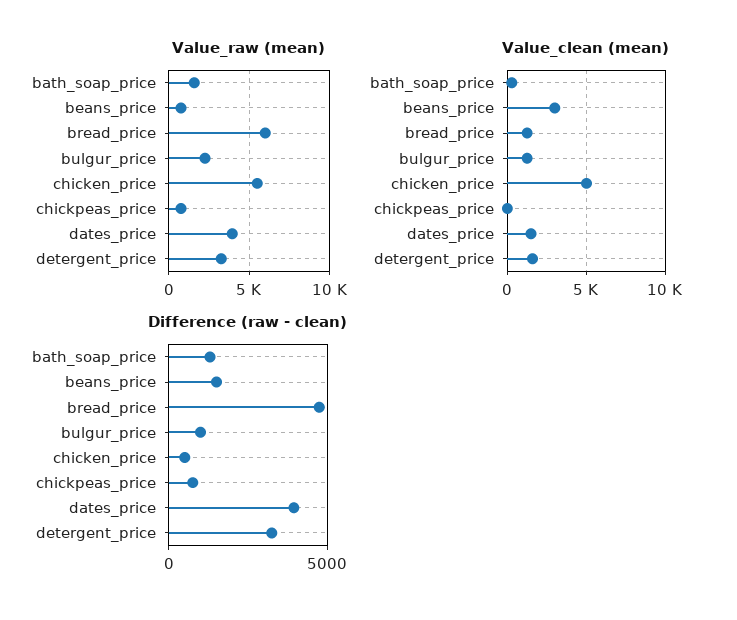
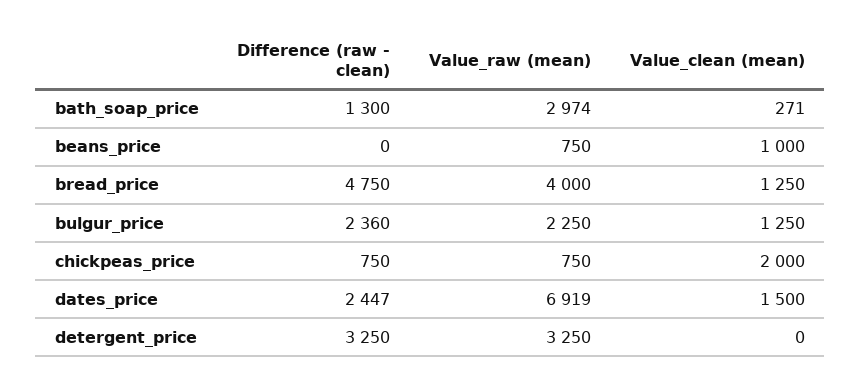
  {
    "Value_raw (mean)": {
-     "bath_soap_price": 1500,
+     "bath_soap_price": 2974,
      "beans_price": 750,
-     "bread_price": 6000,
+     "bread_price": 4000,
      "bulgur_price": 2250,
-     "chicken_price": 5500,
      "chickpeas_price": 750,
-     "dates_price": 4000,
+     "dates_price": 6919,
      "detergent_price": 3250
    },
    "Value_clean (mean)": {
      "bath_soap_price": 271,
-     "beans_price": 3000,
+     "beans_price": 1000,
      "bread_price": 1250,
      "bulgur_price": 1250,
-     "chicken_price": 5000,
-     "chickpeas_price": 0,
+     "chickpeas_price": 2000,
      "dates_price": 1500,
-     "detergent_price": 1500
+     "detergent_price": 0
    },
    "Difference (raw - clean)": {
      "bath_soap_price": 1300,
-     "beans_price": 1500,
+     "beans_price": 0,
      "bread_price": 4750,
-     "bulgur_price": 1000,
+     "bulgur_price": 2360,
-     "chicken_price": 500,
      "chickpeas_price": 750,
-     "dates_price": 4000,
+     "dates_price": 2447,
      "detergent_price": 3250
    }
  }

